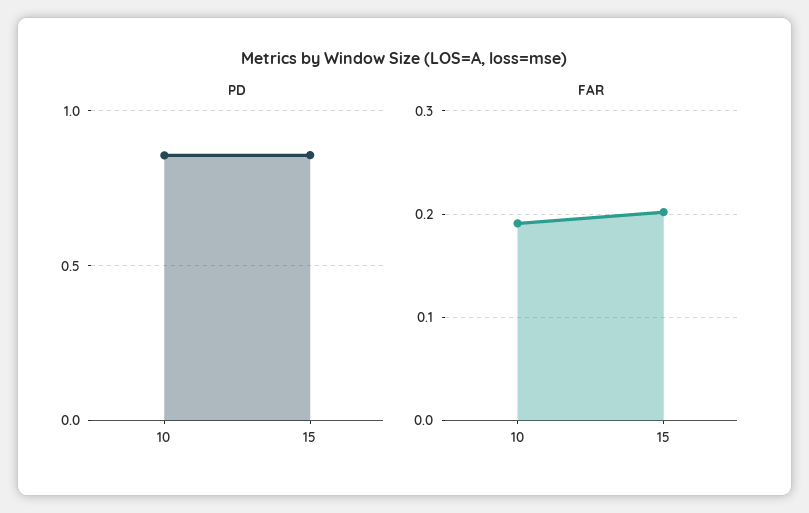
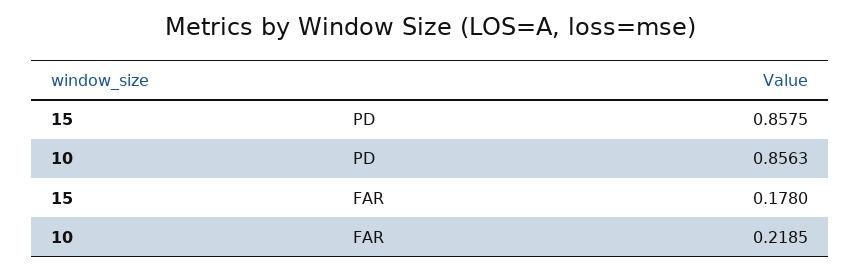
  {
    "PD": {
      "10": 0.8563,
      "15": 0.8575
    },
    "FAR": {
-     "10": 0.19,
+     "10": 0.2185,
-     "15": 0.2
+     "15": 0.178
    }
  }

